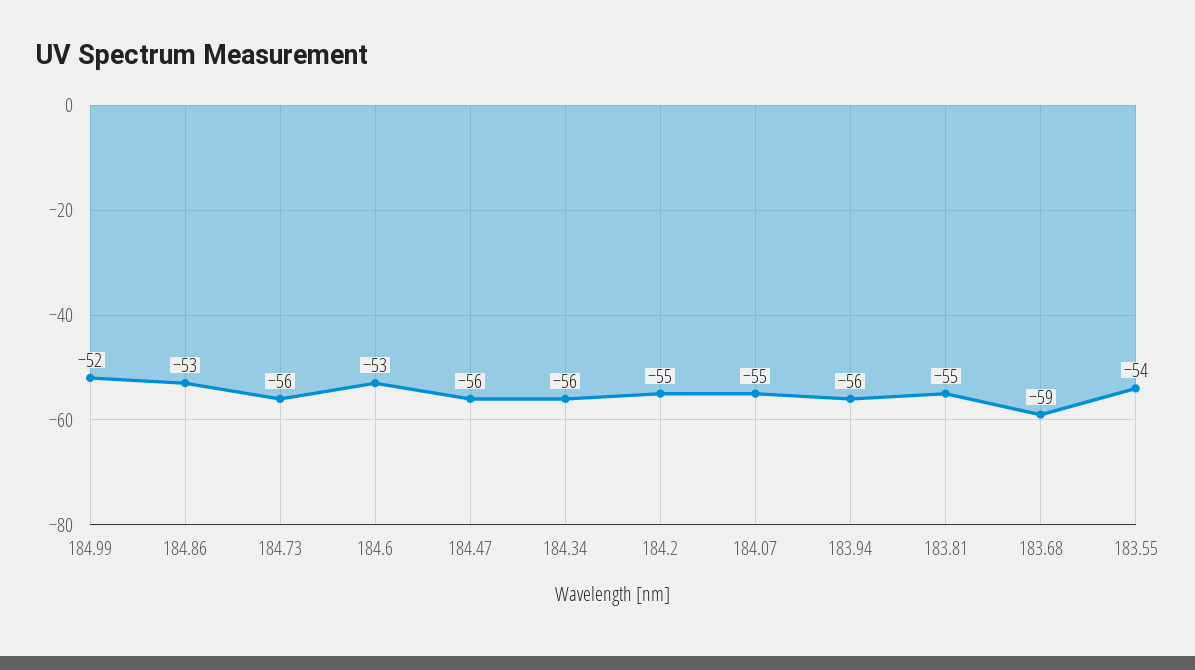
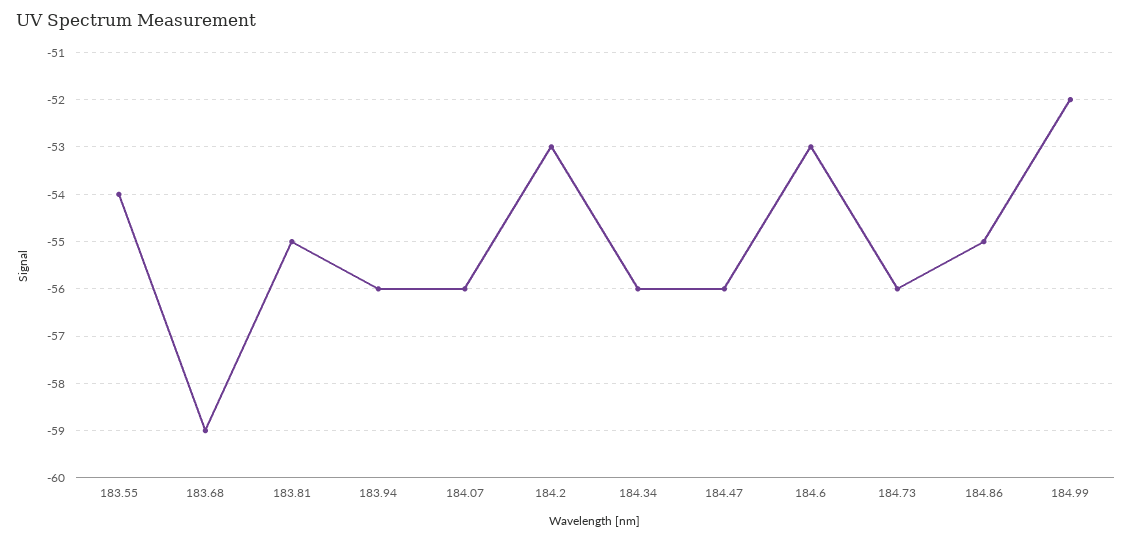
  {
    "184.99": -52,
-   "184.86": -53,
+   "184.86": -55,
    "184.73": -56,
    "184.6": -53,
    "184.47": -56,
    "184.34": -56,
-   "184.2": -55,
+   "184.2": -53,
-   "184.07": -55,
+   "184.07": -56,
    "183.94": -56,
    "183.81": -55,
    "183.68": -59,
    "183.55": -54
  }

